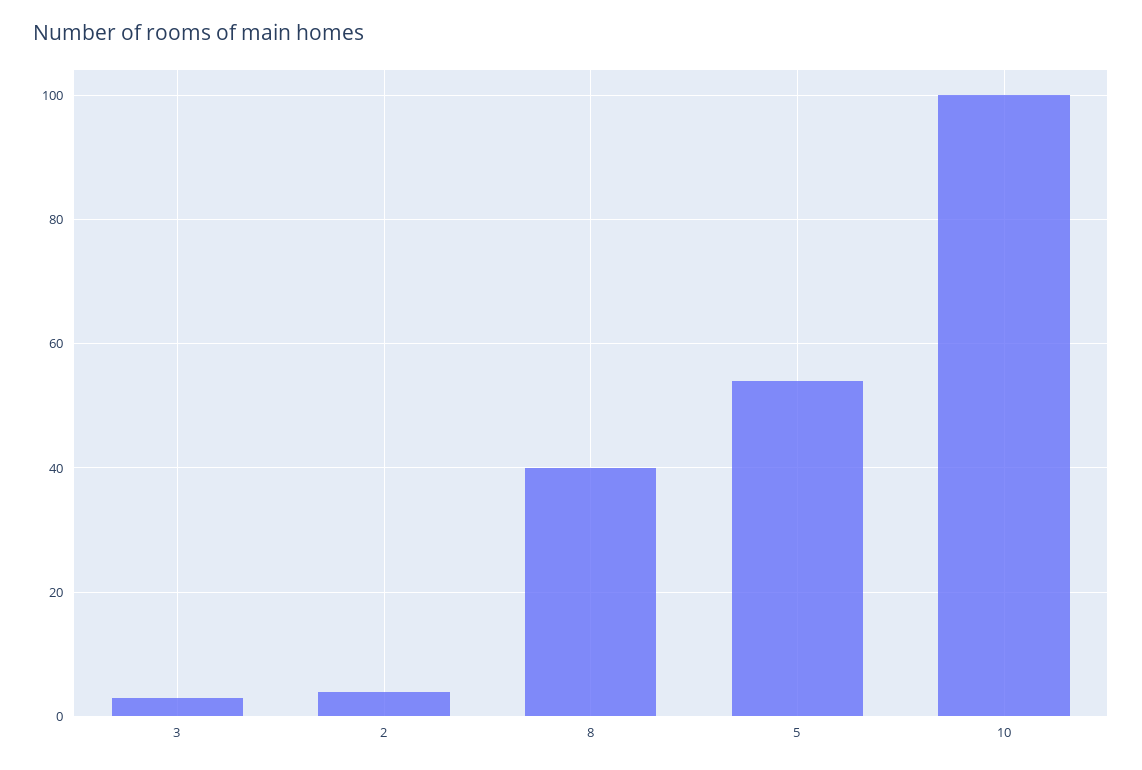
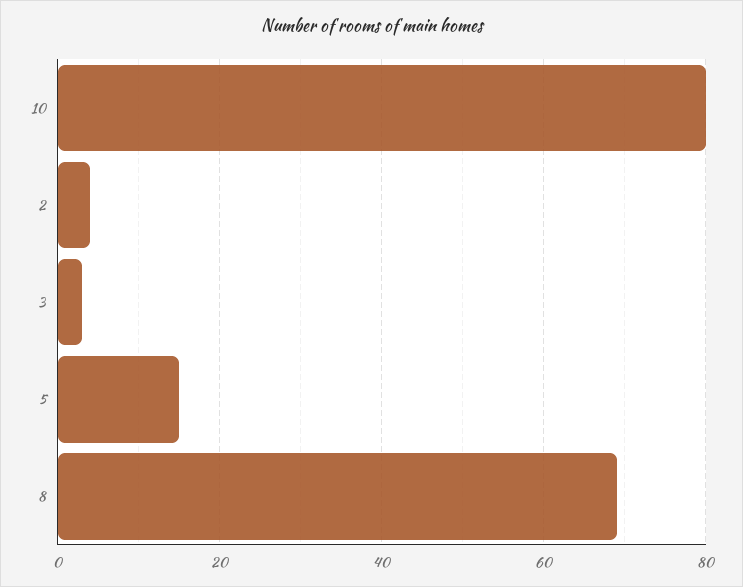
  {
    "3": 5,
    "2": 5,
-   "8": 40,
+   "8": 70,
-   "5": 55,
+   "5": 15,
-   "10": 100
+   "10": 80
  }

